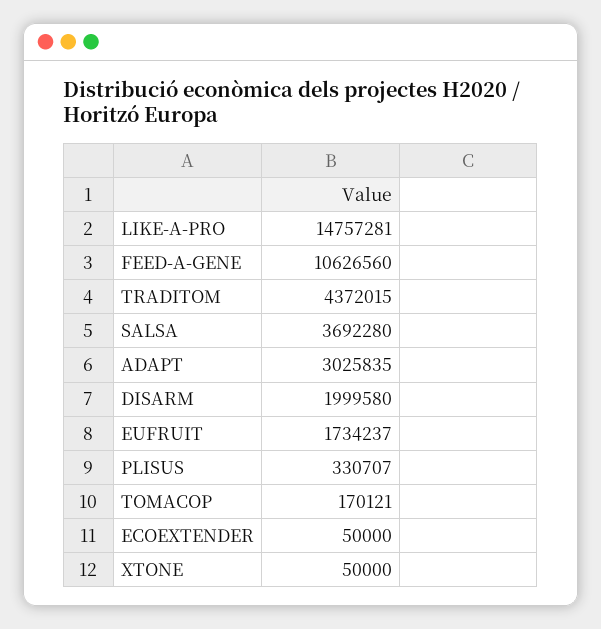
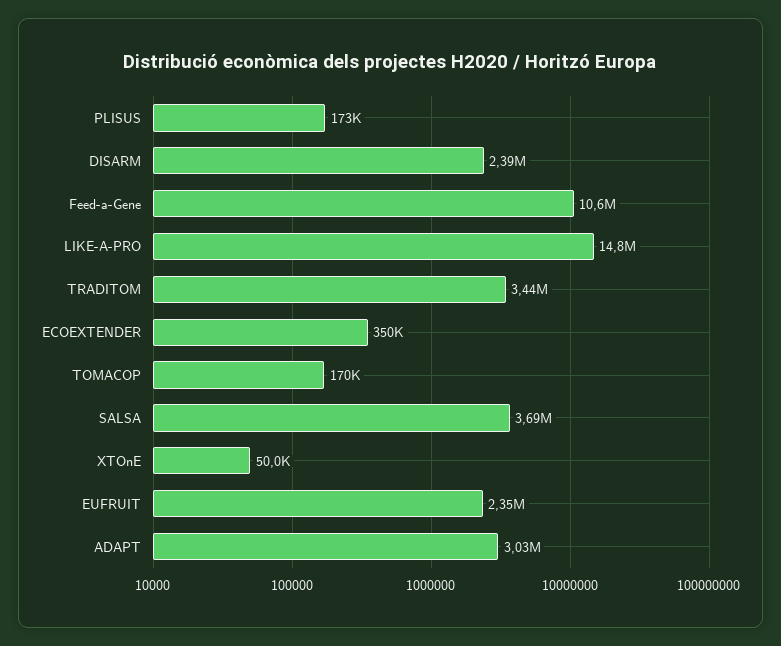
  {
    "LIKE-A-PRO": 14757281,
    "FEED-A-GENE": 10626560,
-   "TRADITOM": 4372015,
+   "TRADITOM": 3440000,
    "SALSA": 3692280,
    "ADAPT": 3025835,
-   "DISARM": 1999580,
+   "DISARM": 2390000,
-   "EUFRUIT": 1734237,
+   "EUFRUIT": 2350000,
-   "PLISUS": 330707,
+   "PLISUS": 173000,
    "TOMACOP": 170121,
-   "ECOEXTENDER": 50000,
+   "ECOEXTENDER": 350000,
    "XTONE": 50000
  }

